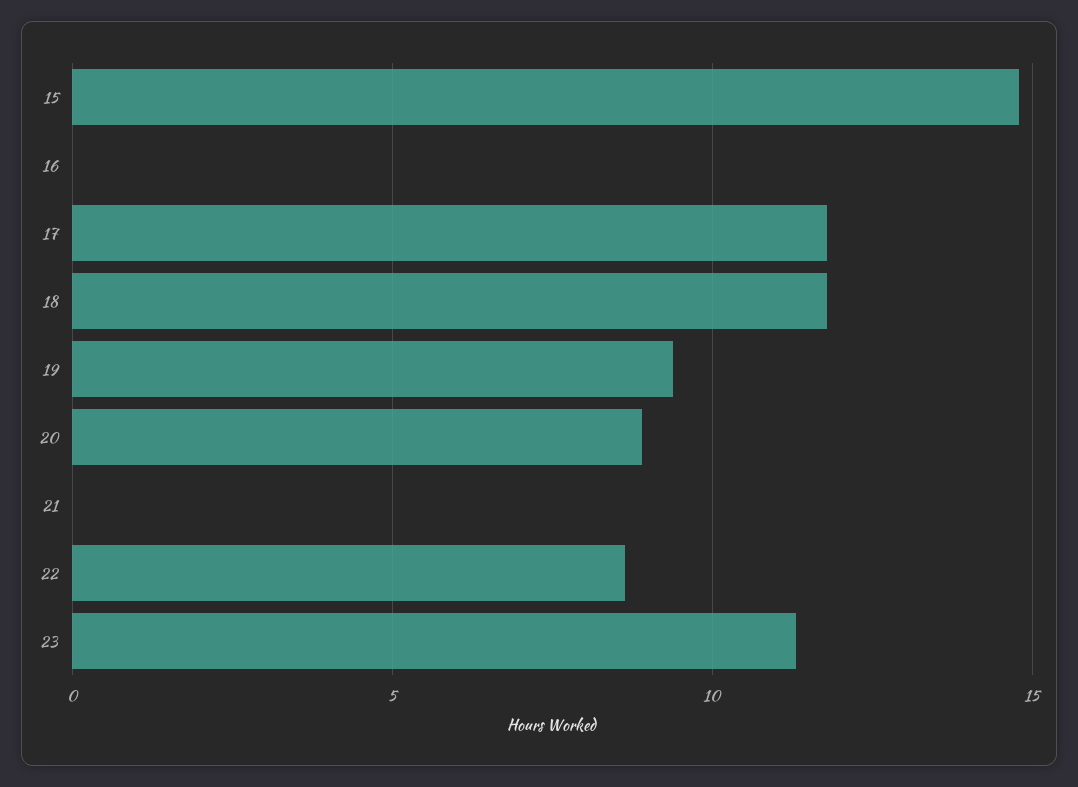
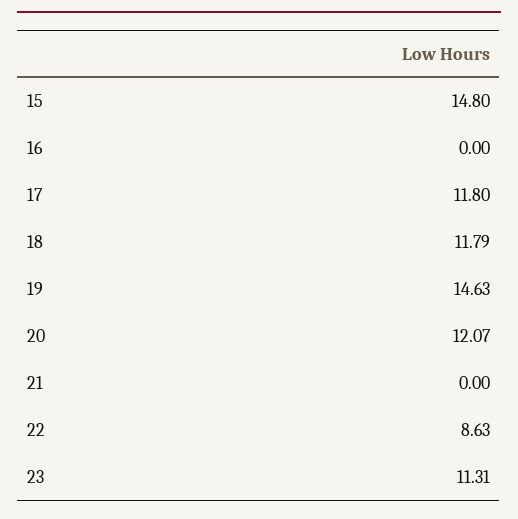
  {
    "15": 14.8,
    "16": 0,
    "17": 11.8,
    "18": 11.79,
-   "19": 9.5,
+   "19": 14.63,
-   "20": 9,
+   "20": 12.07,
    "21": 0,
    "22": 8.63,
    "23": 11.31
  }

